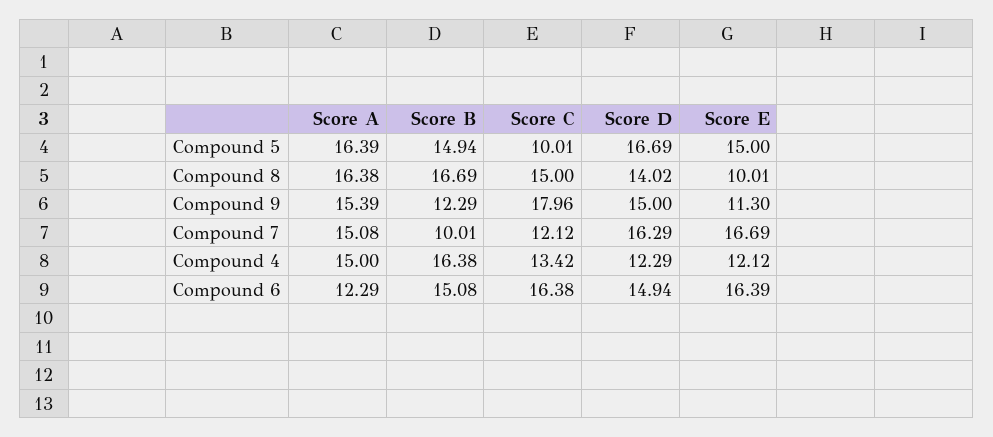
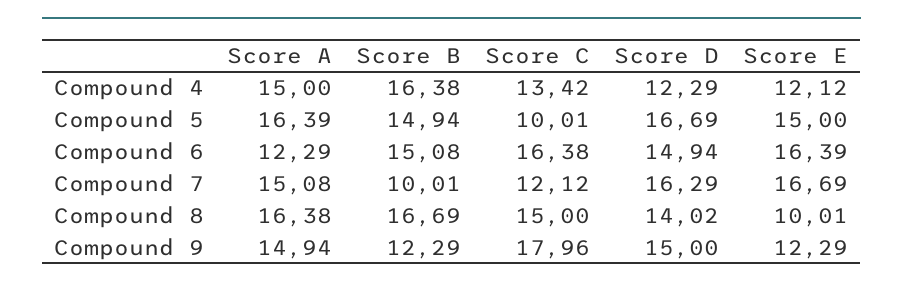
  {
    "Score A": {
      "Compound 5": 16.39,
      "Compound 8": 16.38,
-     "Compound 9": 15.39,
+     "Compound 9": 14.94,
      "Compound 7": 15.08,
      "Compound 4": 15,
      "Compound 6": 12.29
    },
    "Score B": {
      "Compound 5": 14.94,
      "Compound 8": 16.69,
      "Compound 9": 12.29,
      "Compound 7": 10.01,
      "Compound 4": 16.38,
      "Compound 6": 15.08
    },
    "Score C": {
      "Compound 5": 10.01,
      "Compound 8": 15,
      "Compound 9": 17.96,
      "Compound 7": 12.12,
      "Compound 4": 13.42,
      "Compound 6": 16.38
    },
    "Score D": {
      "Compound 5": 16.69,
      "Compound 8": 14.02,
      "Compound 9": 15,
      "Compound 7": 16.29,
      "Compound 4": 12.29,
      "Compound 6": 14.94
    },
    "Score E": {
      "Compound 5": 15,
      "Compound 8": 10.01,
-     "Compound 9": 11.3,
+     "Compound 9": 12.29,
      "Compound 7": 16.69,
      "Compound 4": 12.12,
      "Compound 6": 16.39
    }
  }

